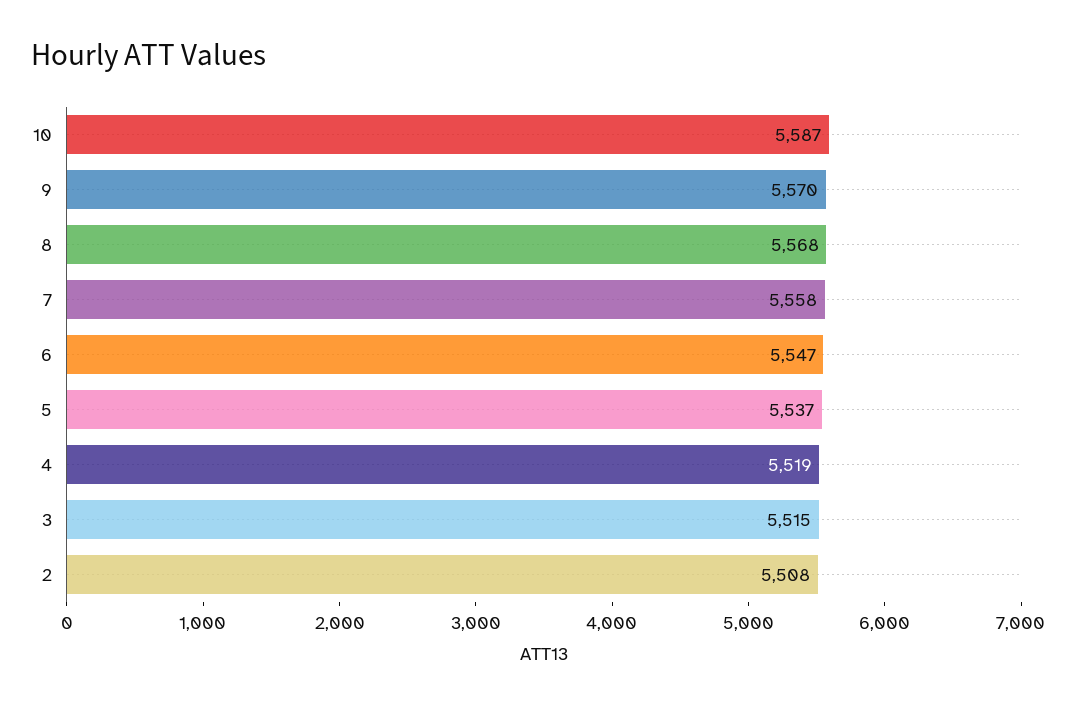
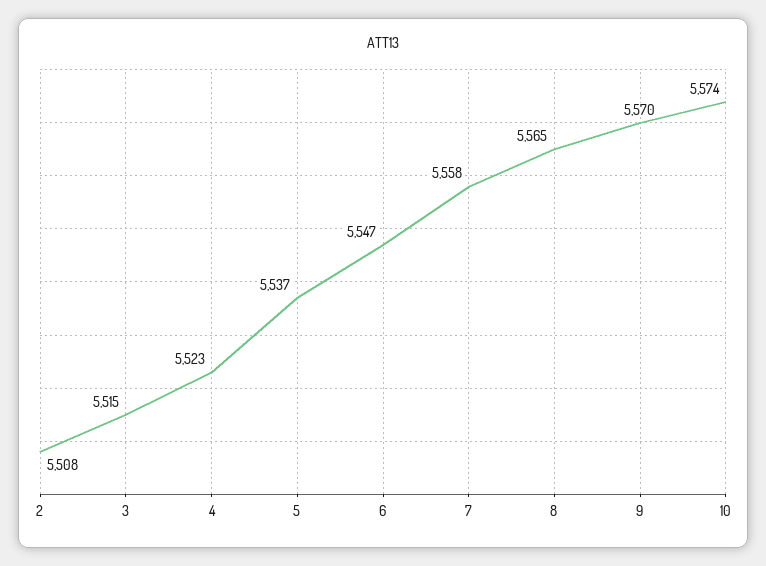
  {
-   "10": 5587,
+   "10": 5574,
    "9": 5570,
-   "8": 5568,
+   "8": 5565,
    "7": 5558,
    "6": 5547,
    "5": 5537,
-   "4": 5519,
+   "4": 5523,
    "3": 5515,
    "2": 5508
  }

